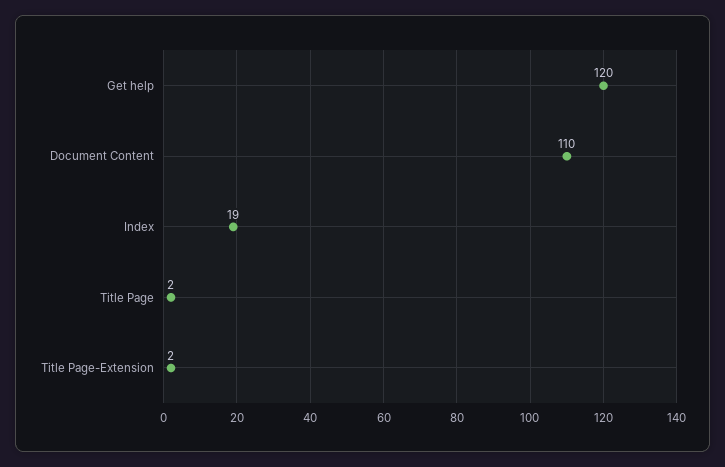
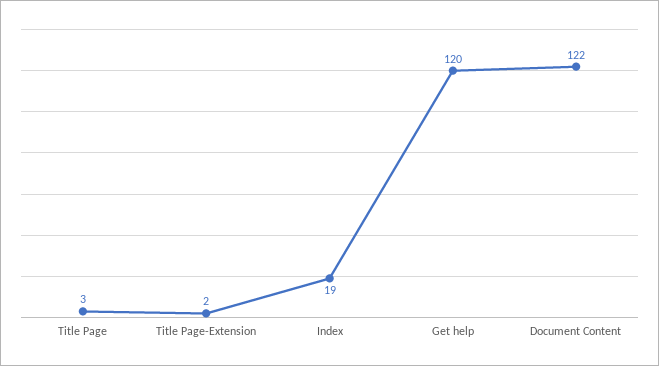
  {
    "Get help": 120,
-   "Document Content": 110,
+   "Document Content": 122,
    "Index": 19,
-   "Title Page": 2,
+   "Title Page": 3,
    "Title Page-Extension": 2
  }

